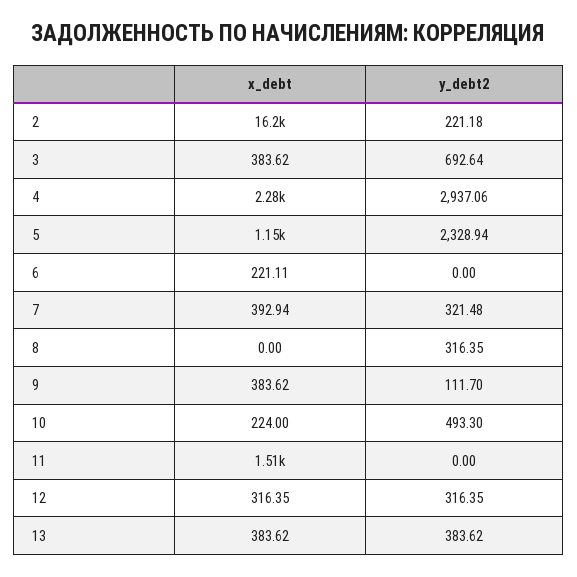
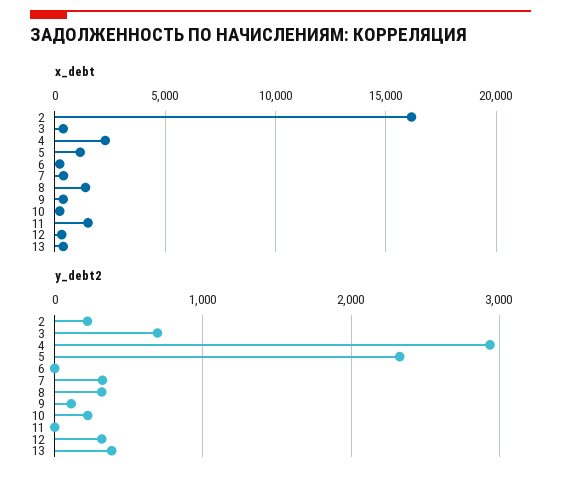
  {
    "x_debt": {
      "2": 16200,
      "3": 383.62,
      "4": 2280,
      "5": 1150,
      "6": 221.11,
      "7": 392.94,
-     "8": 0,
+     "8": 1500,
      "9": 383.62,
      "10": 224,
      "11": 1510,
      "12": 316.35,
      "13": 383.62
    },
    "y_debt2": {
      "2": 221.18,
      "3": 692.64,
      "4": 2937.06,
      "5": 2328.94,
      "6": 0,
      "7": 321.48,
      "8": 316.35,
      "9": 111.7,
-     "10": 493.3,
+     "10": 200,
      "11": 0,
      "12": 316.35,
      "13": 383.62
    }
  }

